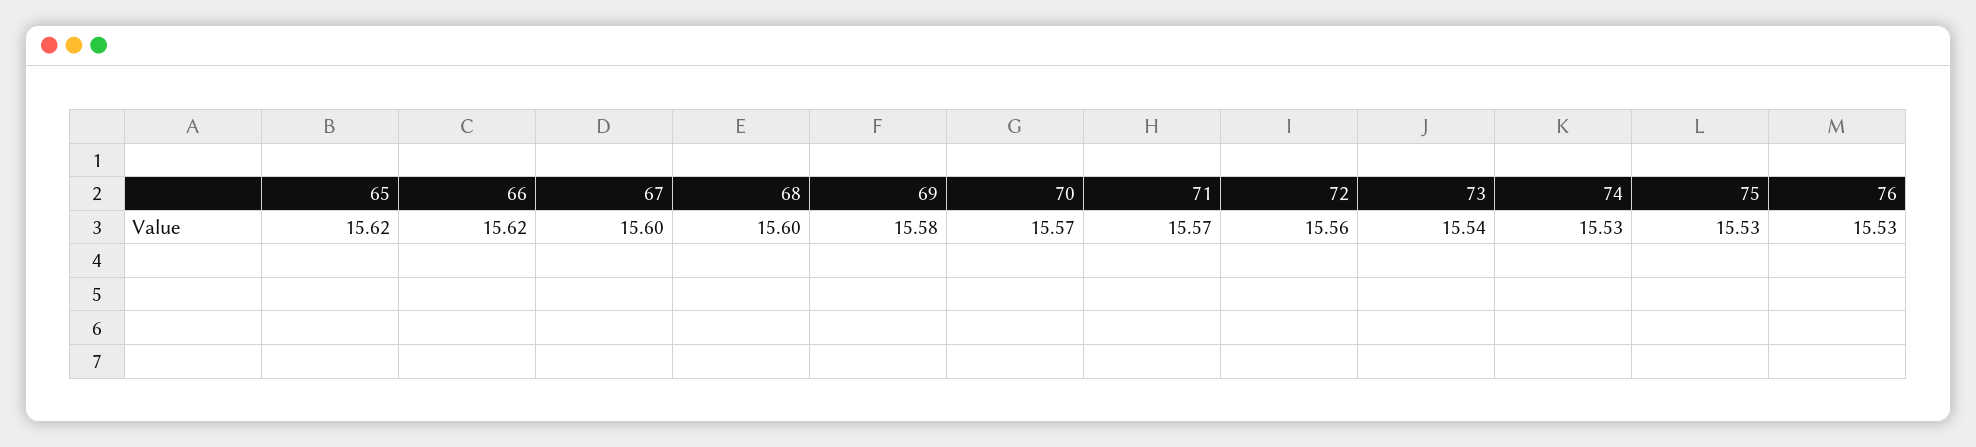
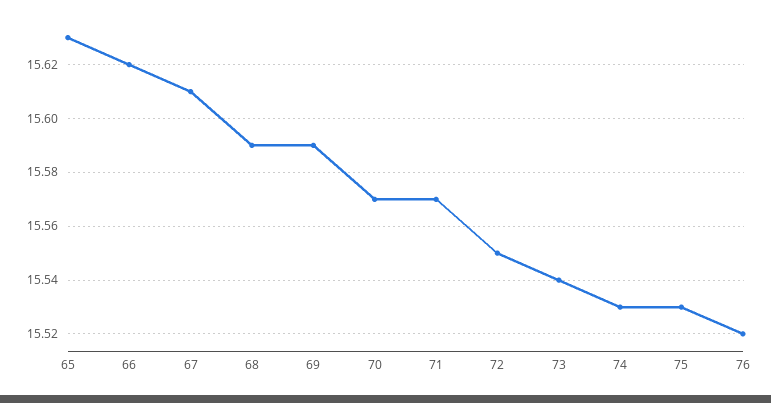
  {
-   "65": 15.62,
+   "65": 15.63,
    "66": 15.62,
-   "67": 15.6,
+   "67": 15.61,
-   "68": 15.6,
+   "68": 15.59,
-   "69": 15.58,
+   "69": 15.59,
    "70": 15.57,
    "71": 15.57,
-   "72": 15.56,
+   "72": 15.55,
    "73": 15.54,
    "74": 15.53,
    "75": 15.53,
-   "76": 15.53
+   "76": 15.52
  }

